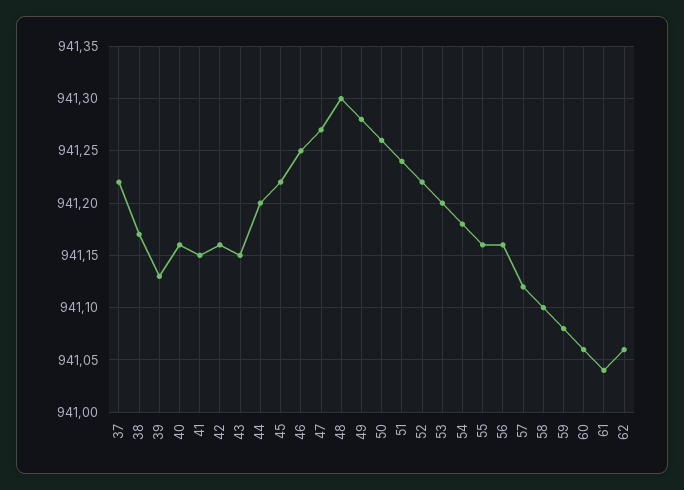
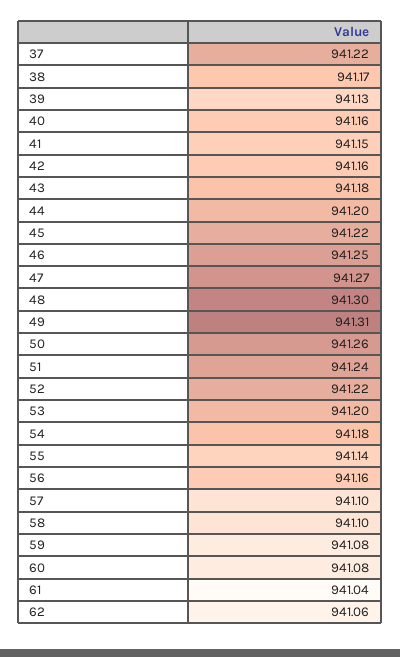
  {
    "37": 941.22,
    "38": 941.17,
    "39": 941.13,
    "40": 941.16,
    "41": 941.15,
    "42": 941.16,
-   "43": 941.15,
+   "43": 941.18,
    "44": 941.2,
    "45": 941.22,
    "46": 941.25,
    "47": 941.27,
    "48": 941.3,
-   "49": 941.28,
+   "49": 941.31,
    "50": 941.26,
    "51": 941.24,
    "52": 941.22,
    "53": 941.2,
    "54": 941.18,
-   "55": 941.16,
+   "55": 941.14,
    "56": 941.16,
-   "57": 941.12,
+   "57": 941.1,
    "58": 941.1,
    "59": 941.08,
-   "60": 941.06,
+   "60": 941.08,
    "61": 941.04,
    "62": 941.06
  }

